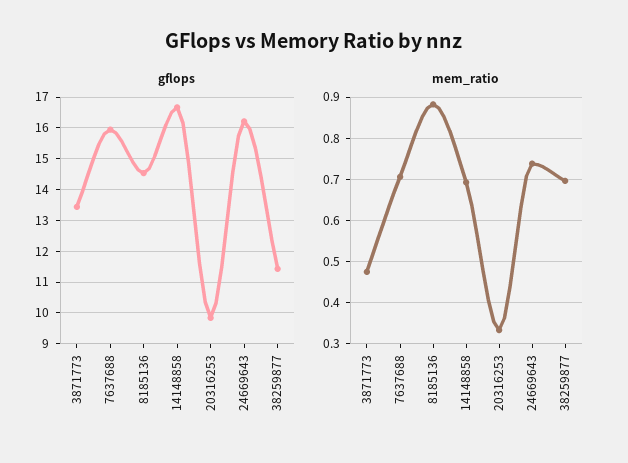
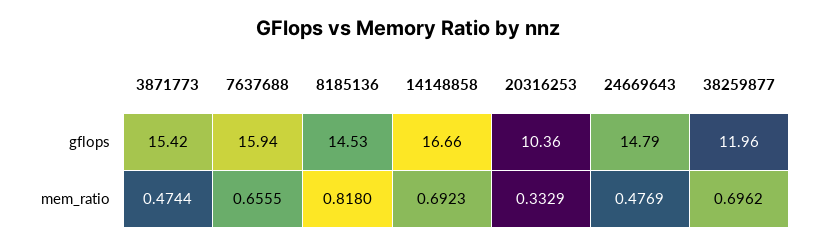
  {
    "gflops": {
-     "3871773": 13.4,
+     "3871773": 15.42,
      "7637688": 15.94,
      "8185136": 14.53,
      "14148858": 16.66,
-     "20316253": 9.8,
+     "20316253": 10.36,
-     "24669643": 16.2,
+     "24669643": 14.79,
-     "38259877": 11.4
+     "38259877": 11.96
    },
    "mem_ratio": {
      "3871773": 0.4744,
-     "7637688": 0.7,
+     "7637688": 0.6555,
-     "8185136": 0.88,
+     "8185136": 0.818,
      "14148858": 0.6923,
      "20316253": 0.3329,
-     "24669643": 0.74,
+     "24669643": 0.4769,
      "38259877": 0.6962
    }
  }

